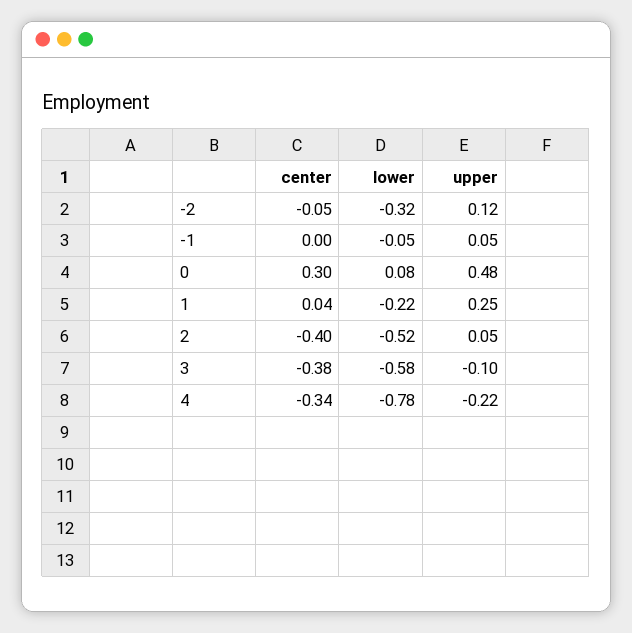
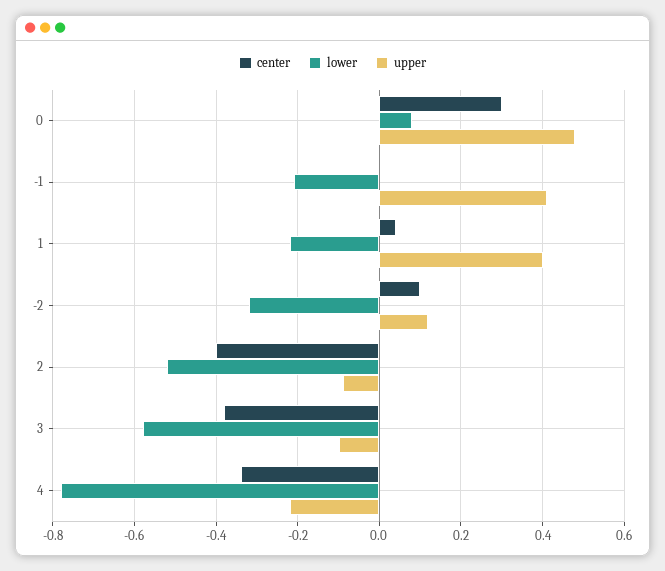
  {
    "center": {
-     "-2": -0.05,
+     "-2": 0.1,
      "-1": 0,
      "0": 0.3,
      "1": 0.04,
      "2": -0.4,
      "3": -0.38,
      "4": -0.34
    },
    "lower": {
      "-2": -0.32,
-     "-1": -0.05,
+     "-1": -0.2,
      "0": 0.08,
      "1": -0.22,
      "2": -0.52,
      "3": -0.58,
      "4": -0.78
    },
    "upper": {
      "-2": 0.12,
-     "-1": 0.05,
+     "-1": 0.4,
      "0": 0.48,
-     "1": 0.25,
+     "1": 0.4,
-     "2": 0.05,
+     "2": -0.1,
      "3": -0.1,
      "4": -0.22
    }
  }

